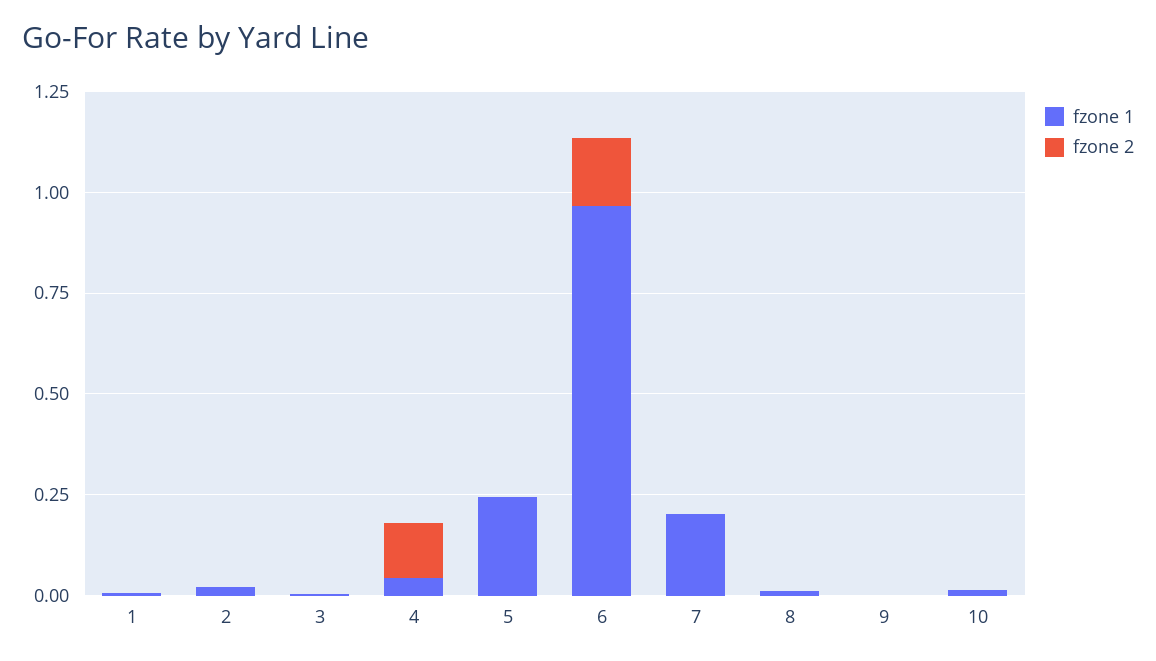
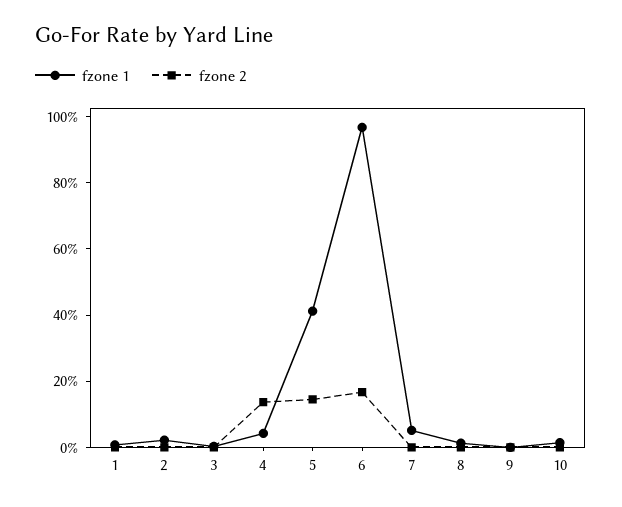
  {
    "fzone 1": {
      "1": 0,
      "2": 0,
      "3": 0,
      "4": 0.05,
-     "5": 0.25,
+     "5": 0.4,
      "6": 0.95,
-     "7": 0.2,
+     "7": 0.05,
      "8": 0,
      "9": 0,
      "10": 0
    },
    "fzone 2": {
      "1": 0,
      "2": 0,
      "3": 0,
      "4": 0.15,
-     "5": 0,
+     "5": 0.15,
      "6": 0.15,
      "7": 0,
      "8": 0,
      "9": 0,
      "10": 0
    }
  }

